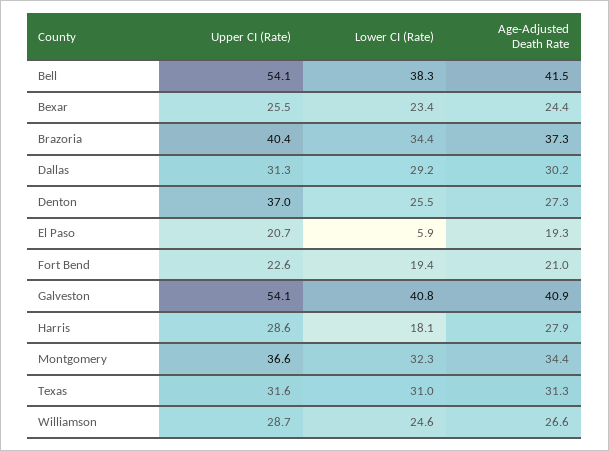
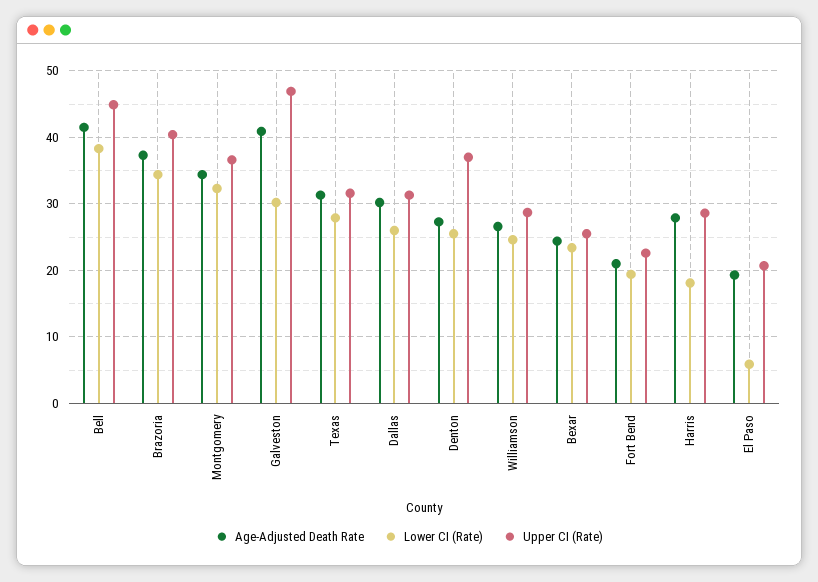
  {
    "Upper CI (Rate)": {
-     "Bell": 54.1,
+     "Bell": 45,
      "Bexar": 25.5,
      "Brazoria": 40.4,
      "Dallas": 31.3,
      "Denton": 37,
      "El Paso": 20.7,
      "Fort Bend": 22.6,
-     "Galveston": 54.1,
+     "Galveston": 47,
      "Harris": 28.6,
      "Montgomery": 36.6,
      "Texas": 31.6,
      "Williamson": 28.7
    },
    "Lower CI (Rate)": {
      "Bell": 38.3,
      "Bexar": 23.4,
      "Brazoria": 34.4,
-     "Dallas": 29.2,
+     "Dallas": 26,
      "Denton": 25.5,
      "El Paso": 5.9,
      "Fort Bend": 19.4,
-     "Galveston": 40.8,
+     "Galveston": 30,
      "Harris": 18.1,
      "Montgomery": 32.3,
-     "Texas": 31,
+     "Texas": 28,
      "Williamson": 24.6
    },
    "Age-Adjusted Death Rate": {
      "Bell": 41.5,
      "Bexar": 24.4,
      "Brazoria": 37.3,
      "Dallas": 30.2,
      "Denton": 27.3,
      "El Paso": 19.3,
      "Fort Bend": 21,
      "Galveston": 40.9,
      "Harris": 27.9,
      "Montgomery": 34.4,
      "Texas": 31.3,
      "Williamson": 26.6
    }
  }

